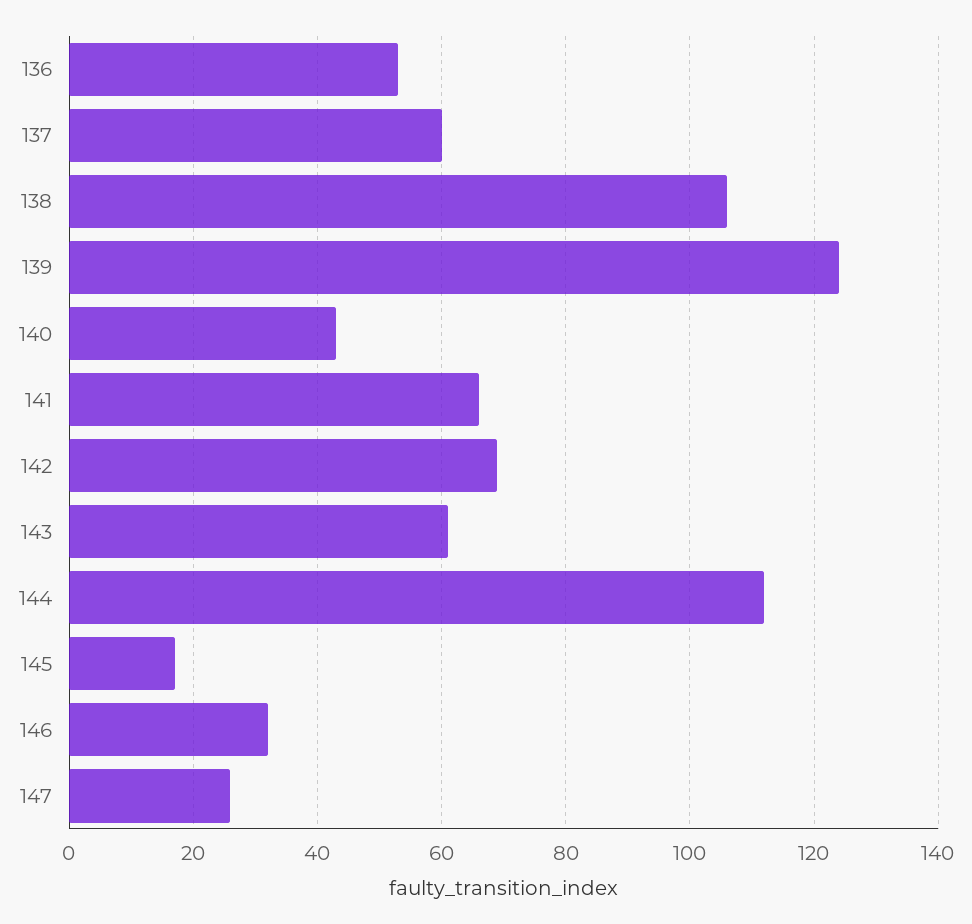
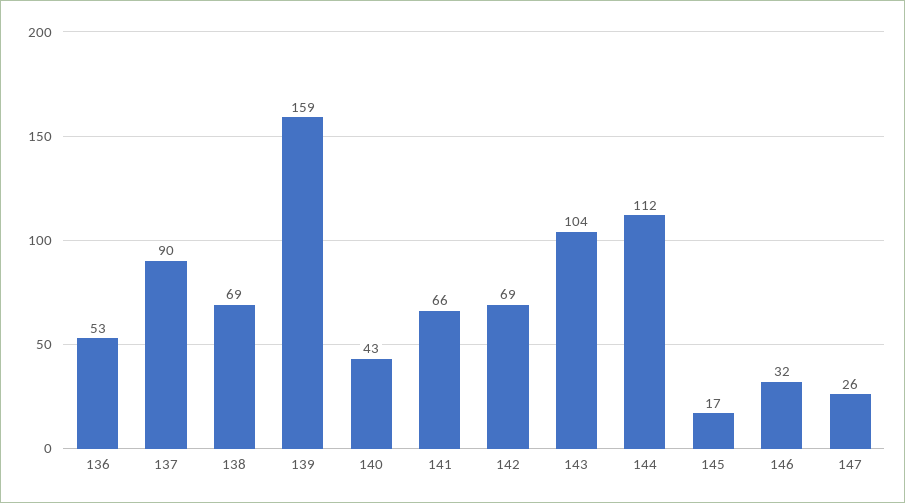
  {
    "136": 53,
-   "137": 60,
+   "137": 90,
-   "138": 105,
+   "138": 69,
-   "139": 125,
+   "139": 159,
    "140": 43,
    "141": 66,
    "142": 69,
-   "143": 60,
+   "143": 104,
    "144": 112,
    "145": 17,
    "146": 32,
    "147": 26
  }

